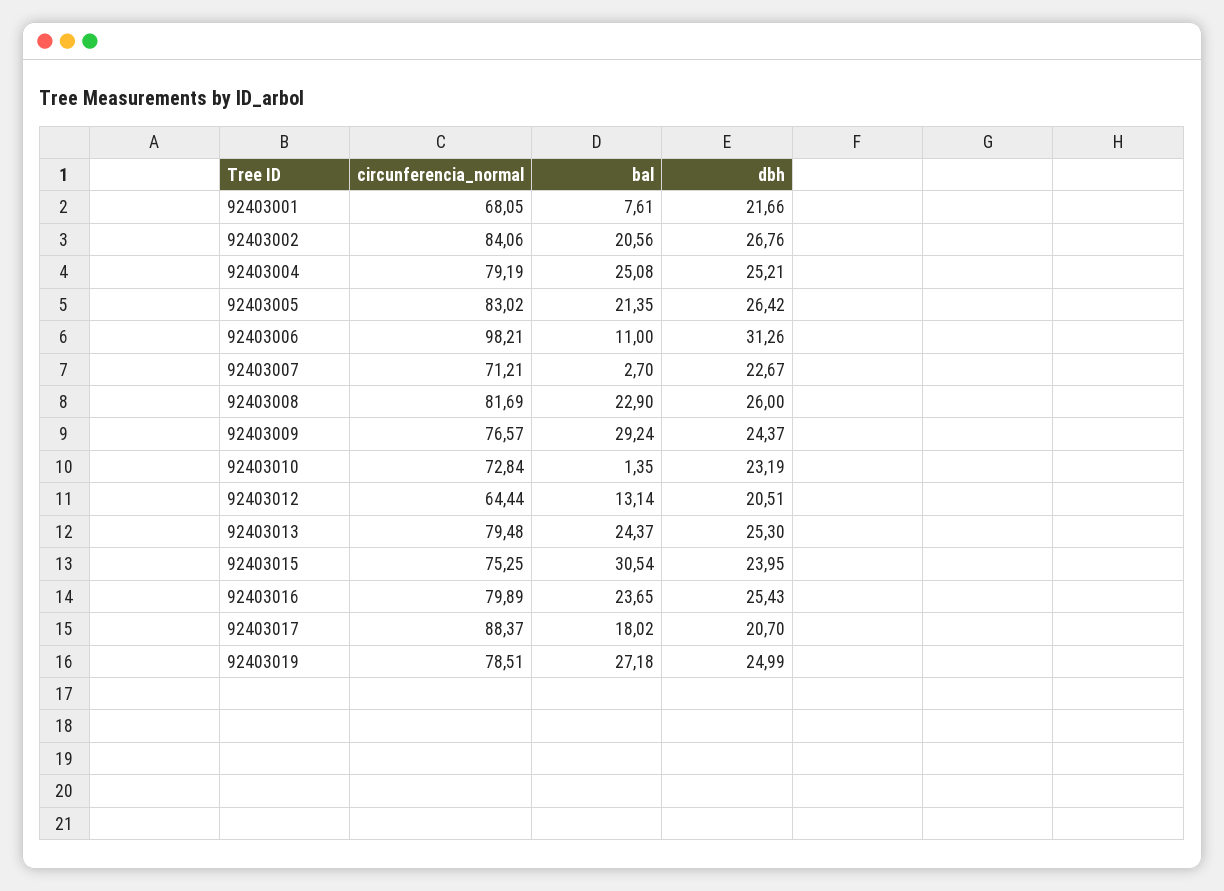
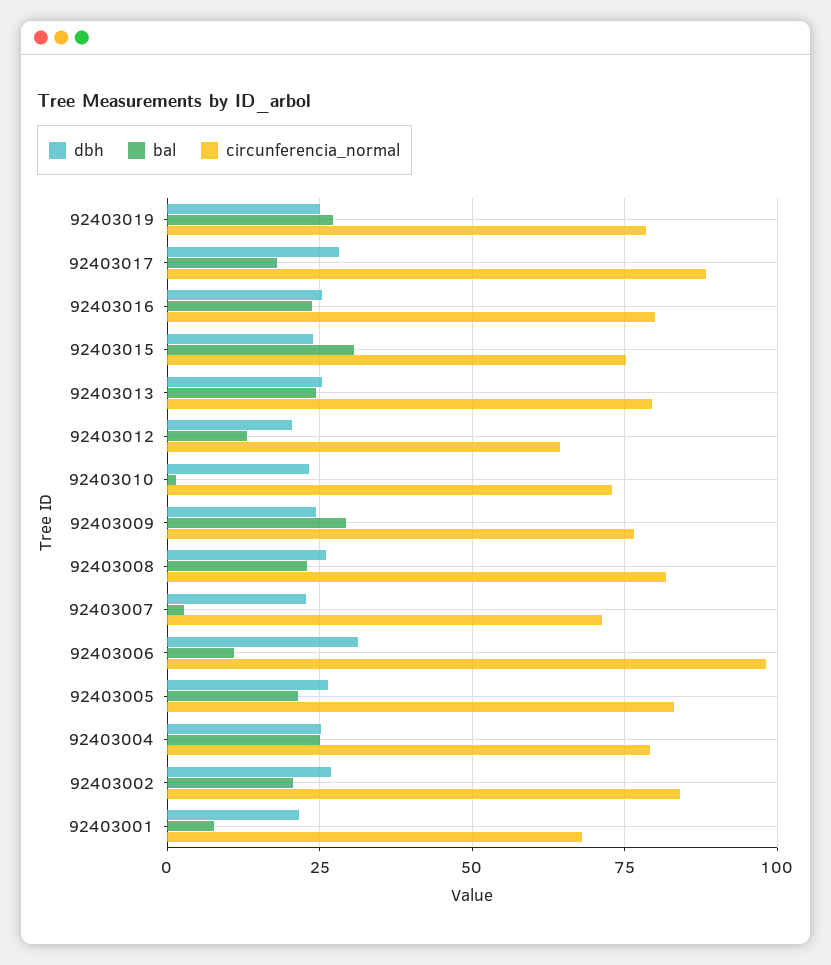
  {
    "circunferencia_normal": {
      "92403001": 68.05,
      "92403002": 84.06,
      "92403004": 79.19,
      "92403005": 83.02,
      "92403006": 98.21,
      "92403007": 71.21,
      "92403008": 81.69,
      "92403009": 76.57,
      "92403010": 72.84,
      "92403012": 64.44,
      "92403013": 79.48,
      "92403015": 75.25,
      "92403016": 79.89,
      "92403017": 88.37,
      "92403019": 78.51
    },
    "bal": {
      "92403001": 7.61,
      "92403002": 20.56,
      "92403004": 25.08,
      "92403005": 21.35,
      "92403006": 11,
      "92403007": 2.7,
      "92403008": 22.9,
      "92403009": 29.24,
      "92403010": 1.35,
      "92403012": 13.14,
      "92403013": 24.37,
      "92403015": 30.54,
      "92403016": 23.65,
      "92403017": 18.02,
      "92403019": 27.18
    },
    "dbh": {
      "92403001": 21.66,
      "92403002": 26.76,
      "92403004": 25.21,
      "92403005": 26.42,
      "92403006": 31.26,
      "92403007": 22.67,
      "92403008": 26,
      "92403009": 24.37,
      "92403010": 23.19,
      "92403012": 20.51,
      "92403013": 25.3,
      "92403015": 23.95,
      "92403016": 25.43,
-     "92403017": 20.7,
+     "92403017": 27.5,
      "92403019": 24.99
    }
  }

